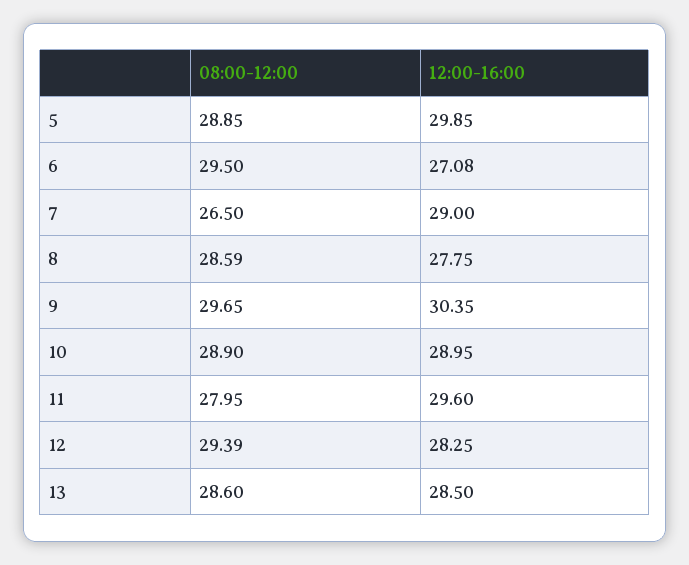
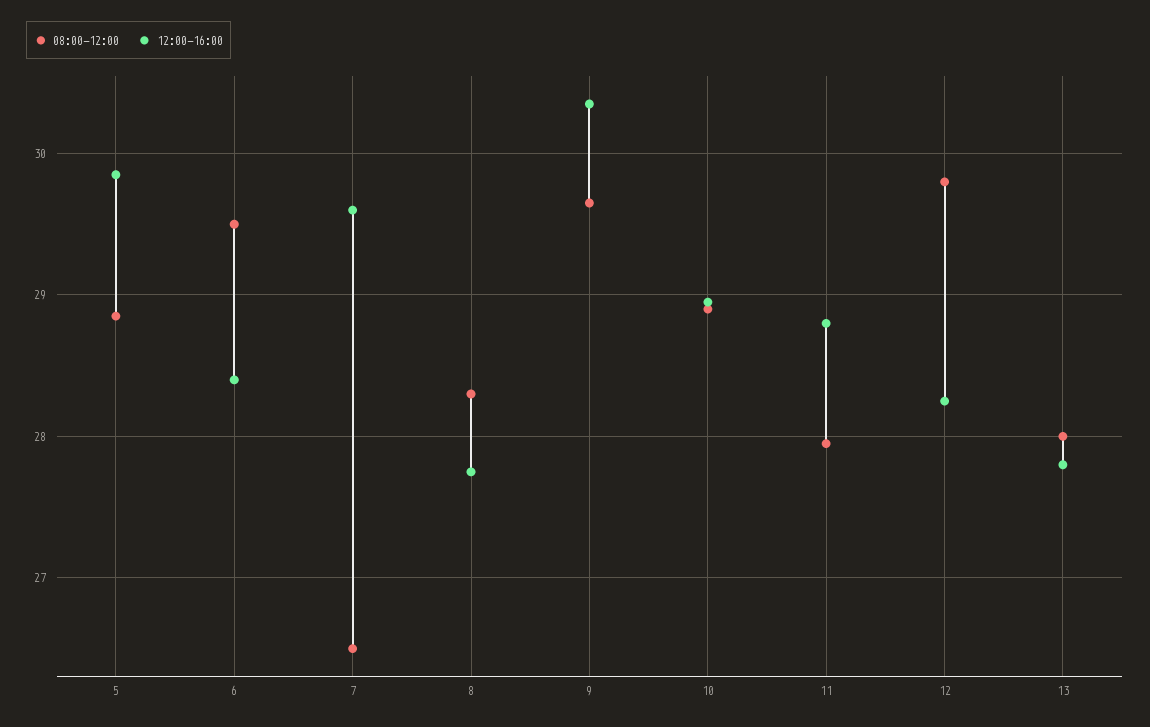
  {
    "08:00-12:00": {
      "5": 28.85,
      "6": 29.5,
      "7": 26.5,
-     "8": 28.59,
+     "8": 28.3,
      "9": 29.65,
      "10": 28.9,
      "11": 27.95,
-     "12": 29.39,
+     "12": 29.8,
-     "13": 28.6
+     "13": 28
    },
    "12:00-16:00": {
      "5": 29.85,
-     "6": 27.08,
+     "6": 28.4,
-     "7": 29,
+     "7": 29.6,
      "8": 27.75,
      "9": 30.35,
      "10": 28.95,
-     "11": 29.6,
+     "11": 28.8,
      "12": 28.25,
-     "13": 28.5
+     "13": 27.8
    }
  }

